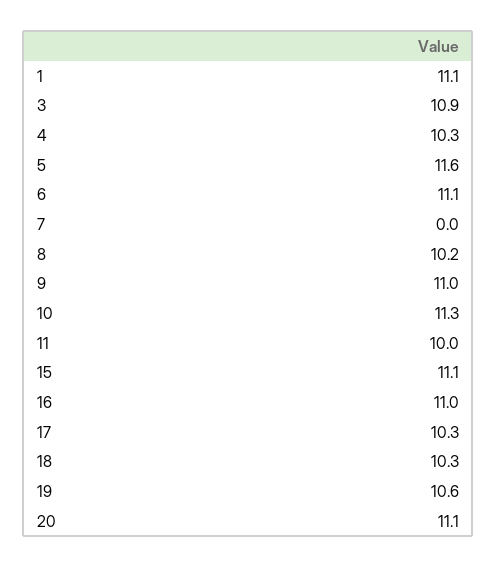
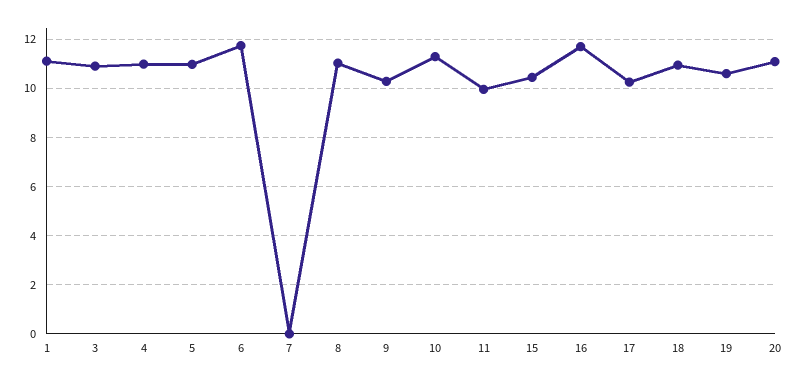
  {
    "1": 11.1,
    "3": 10.9,
-   "4": 10.3,
+   "4": 11,
-   "5": 11.6,
+   "5": 11,
-   "6": 11.1,
+   "6": 11.75,
    "7": 0,
-   "8": 10.2,
+   "8": 11,
-   "9": 11,
+   "9": 10.25,
    "10": 11.3,
    "11": 10,
-   "15": 11.1,
+   "15": 10.5,
-   "16": 11,
+   "16": 11.75,
    "17": 10.3,
-   "18": 10.3,
+   "18": 11,
    "19": 10.6,
    "20": 11.1
  }

